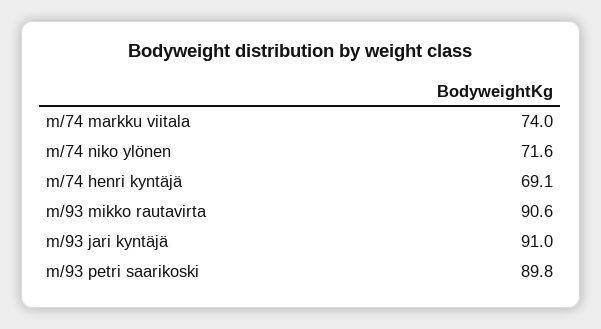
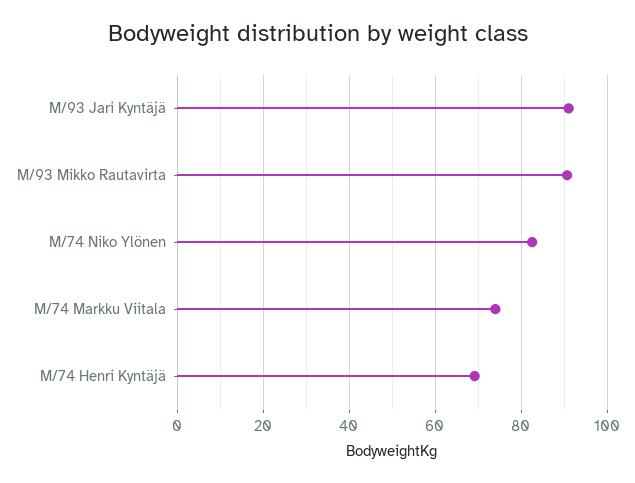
  {
    "m/74 markku viitala": 74,
-   "m/74 niko ylönen": 71.6,
+   "m/74 niko ylönen": 82,
    "m/74 henri kyntäjä": 69.1,
    "m/93 mikko rautavirta": 90.6,
-   "m/93 jari kyntäjä": 91,
+   "m/93 jari kyntäjä": 91
-   "m/93 petri saarikoski": 89.8
  }

